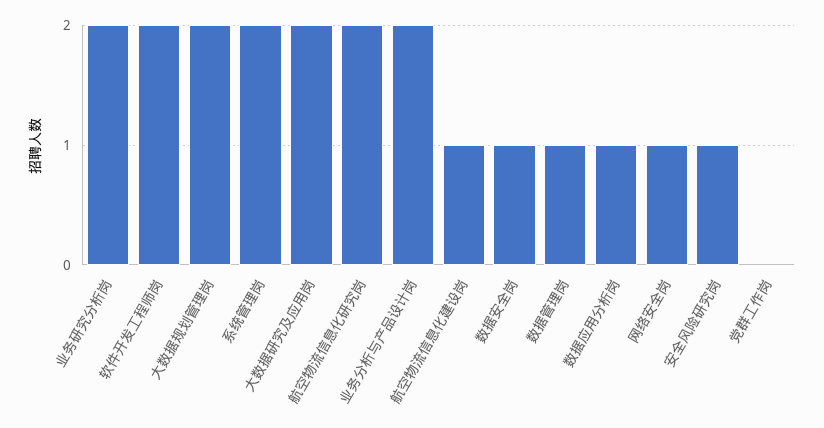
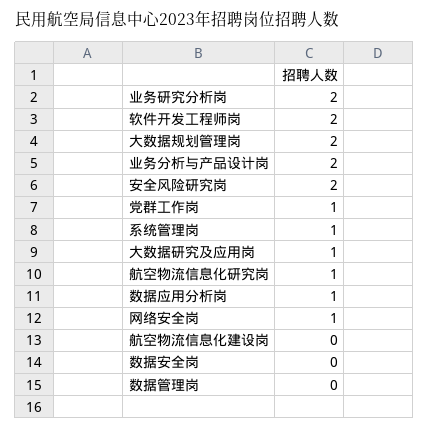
  {
    "业务研究分析岗": 2,
    "软件开发工程师岗": 2,
    "大数据规划管理岗": 2,
-   "系统管理岗": 2,
+   "系统管理岗": 1,
-   "大数据研究及应用岗": 2,
+   "大数据研究及应用岗": 1,
-   "航空物流信息化研究岗": 2,
+   "航空物流信息化研究岗": 1,
    "业务分析与产品设计岗": 2,
-   "航空物流信息化建设岗": 1,
+   "航空物流信息化建设岗": 0,
-   "数据安全岗": 1,
+   "数据安全岗": 0,
-   "数据管理岗": 1,
+   "数据管理岗": 0,
    "数据应用分析岗": 1,
    "网络安全岗": 1,
-   "安全风险研究岗": 1,
+   "安全风险研究岗": 2,
-   "党群工作岗": 0
+   "党群工作岗": 1
  }

